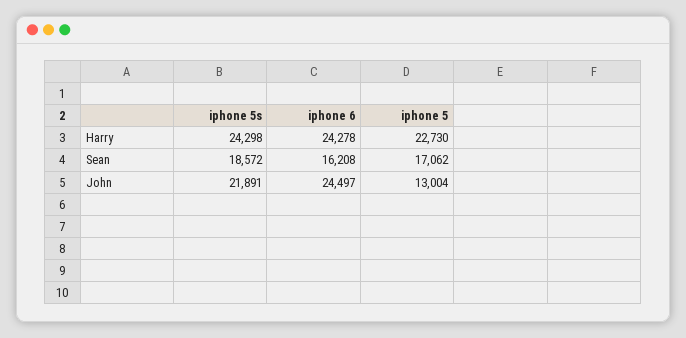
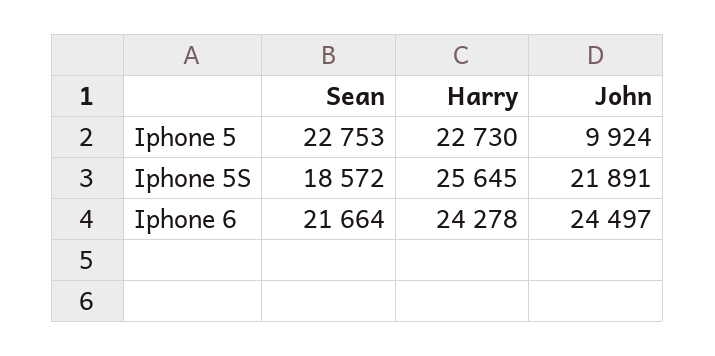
  {
    "iphone 5s": {
-     "Harry": 24298,
+     "Harry": 25645,
      "Sean": 18572,
      "John": 21891
    },
    "iphone 6": {
      "Harry": 24278,
-     "Sean": 16208,
+     "Sean": 21664,
      "John": 24497
    },
    "iphone 5": {
      "Harry": 22730,
-     "Sean": 17062,
+     "Sean": 22753,
-     "John": 13004
+     "John": 9924
    }
  }

